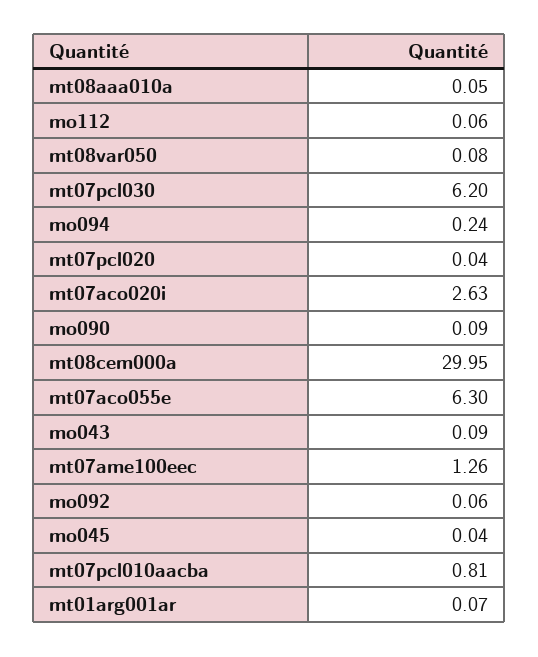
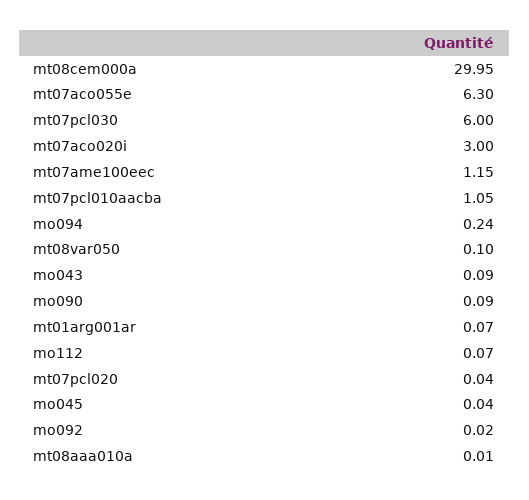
  {
-   "mt08aaa010a": 0.05,
+   "mt08aaa010a": 0.01,
-   "mo112": 0.06,
+   "mo112": 0.07,
-   "mt08var050": 0.08,
+   "mt08var050": 0.1,
-   "mt07pcl030": 6.2,
+   "mt07pcl030": 6,
    "mo094": 0.24,
    "mt07pcl020": 0.04,
-   "mt07aco020i": 2.63,
+   "mt07aco020i": 3,
    "mo090": 0.09,
    "mt08cem000a": 29.95,
    "mt07aco055e": 6.3,
    "mo043": 0.09,
-   "mt07ame100eec": 1.26,
+   "mt07ame100eec": 1.15,
-   "mo092": 0.06,
+   "mo092": 0.02,
    "mo045": 0.04,
-   "mt07pcl010aacba": 0.81,
+   "mt07pcl010aacba": 1.05,
    "mt01arg001ar": 0.07
  }

